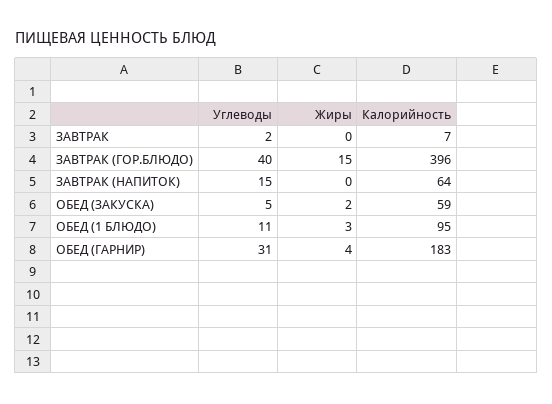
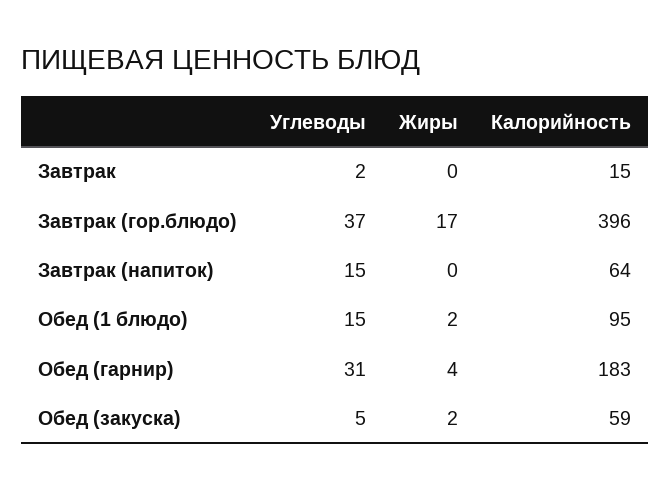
  {
    "Углеводы": {
      "ЗАВТРАК": 2,
-     "ЗАВТРАК (ГОР.БЛЮДО)": 40,
+     "ЗАВТРАК (ГОР.БЛЮДО)": 37,
      "ЗАВТРАК (НАПИТОК)": 15,
      "ОБЕД (ЗАКУСКА)": 5,
-     "ОБЕД (1 БЛЮДО)": 11,
+     "ОБЕД (1 БЛЮДО)": 15,
      "ОБЕД (ГАРНИР)": 31
    },
    "Жиры": {
      "ЗАВТРАК": 0,
-     "ЗАВТРАК (ГОР.БЛЮДО)": 15,
+     "ЗАВТРАК (ГОР.БЛЮДО)": 17,
      "ЗАВТРАК (НАПИТОК)": 0,
      "ОБЕД (ЗАКУСКА)": 2,
-     "ОБЕД (1 БЛЮДО)": 3,
+     "ОБЕД (1 БЛЮДО)": 2,
      "ОБЕД (ГАРНИР)": 4
    },
    "Калорийность": {
-     "ЗАВТРАК": 7,
+     "ЗАВТРАК": 15,
      "ЗАВТРАК (ГОР.БЛЮДО)": 396,
      "ЗАВТРАК (НАПИТОК)": 64,
      "ОБЕД (ЗАКУСКА)": 59,
      "ОБЕД (1 БЛЮДО)": 95,
      "ОБЕД (ГАРНИР)": 183
    }
  }

